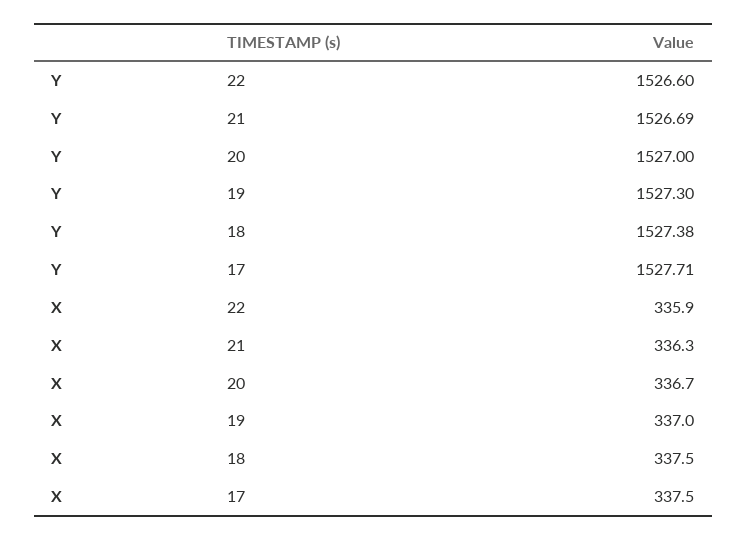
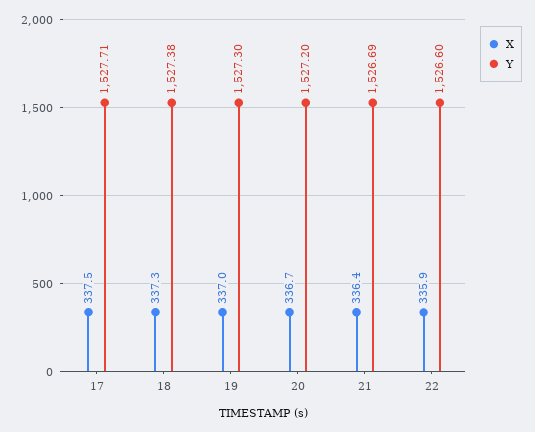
  {
    "Y": {
      "22": 1526.6,
      "21": 1526.69,
-     "20": 1527,
+     "20": 1527.2,
      "19": 1527.3,
      "18": 1527.38,
      "17": 1527.71
    },
    "X": {
      "22": 335.9,
-     "21": 336.3,
+     "21": 336.4,
      "20": 336.7,
      "19": 337,
-     "18": 337.5,
+     "18": 337.3,
      "17": 337.5
    }
  }

